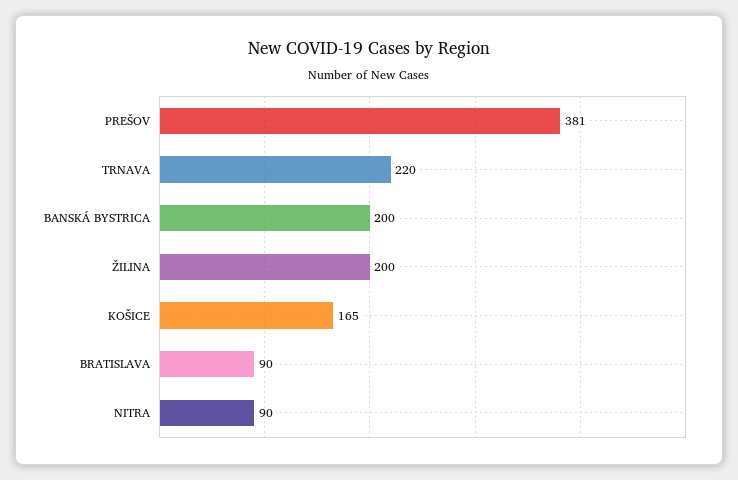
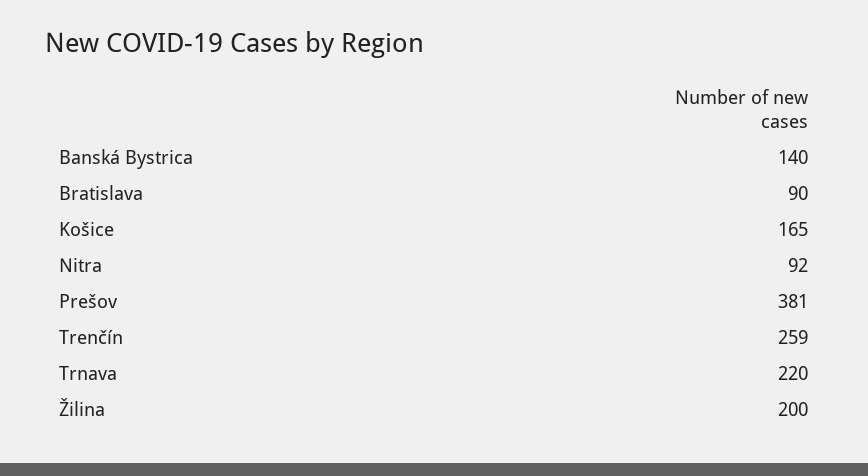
  {
    "PREŠOV": 381,
    "TRNAVA": 220,
-   "BANSKÁ BYSTRICA": 200,
+   "BANSKÁ BYSTRICA": 140,
    "ŽILINA": 200,
    "KOŠICE": 165,
    "BRATISLAVA": 90,
-   "NITRA": 90
+   "NITRA": 92,
+   "Trenčín": 259
  }

